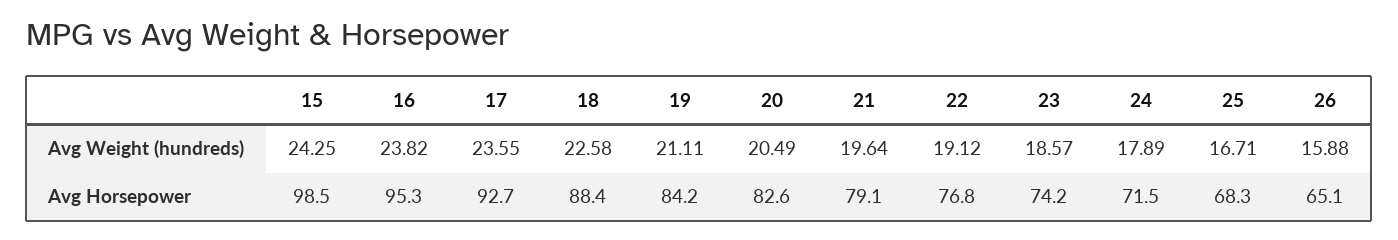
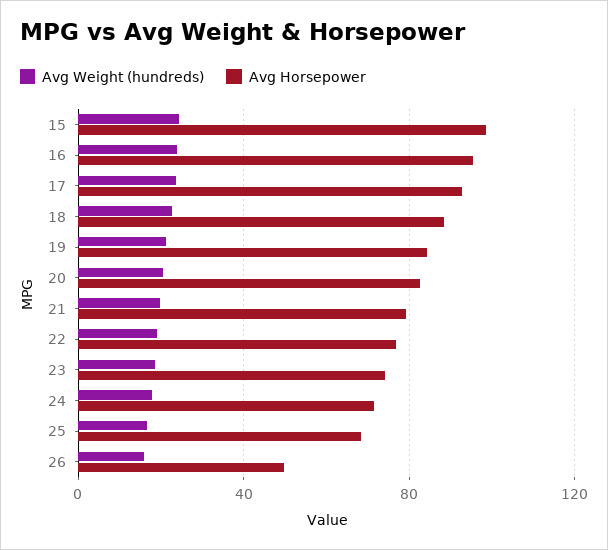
  {
    "Avg Weight (hundreds)": {
      "15": 24.25,
      "16": 23.82,
      "17": 23.55,
      "18": 22.58,
      "19": 21.11,
      "20": 20.49,
      "21": 19.64,
      "22": 19.12,
      "23": 18.57,
      "24": 17.89,
      "25": 16.71,
      "26": 15.88
    },
    "Avg Horsepower": {
      "15": 98.5,
      "16": 95.3,
      "17": 92.7,
      "18": 88.4,
      "19": 84.2,
      "20": 82.6,
      "21": 79.1,
      "22": 76.8,
      "23": 74.2,
      "24": 71.5,
      "25": 68.3,
-     "26": 65.1
+     "26": 50
    }
  }

